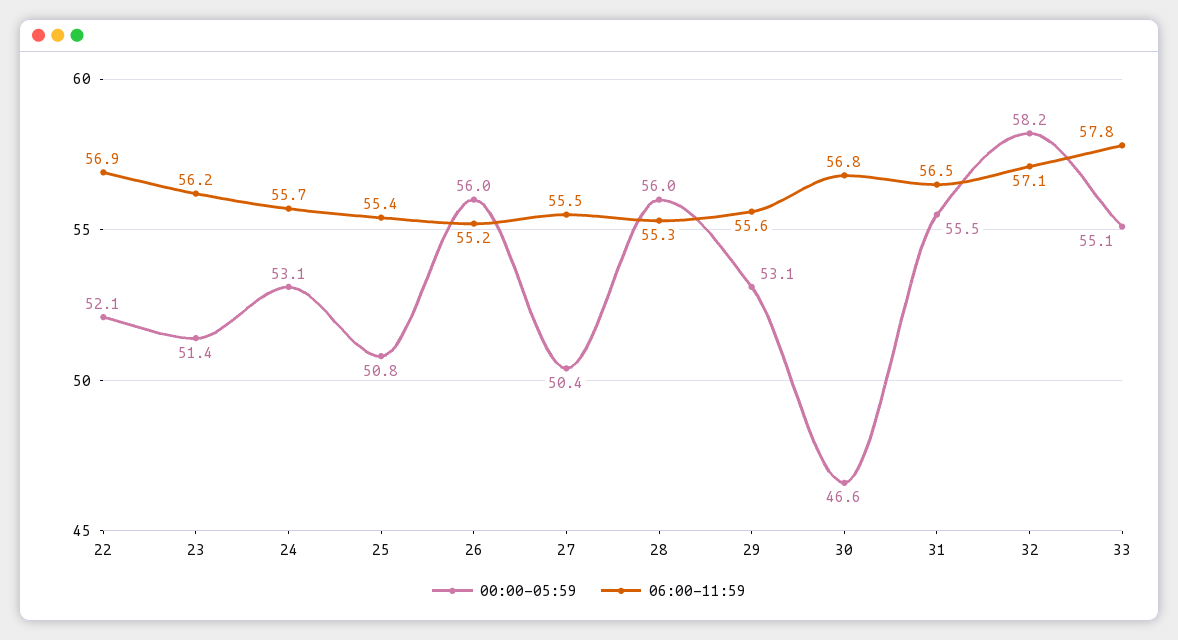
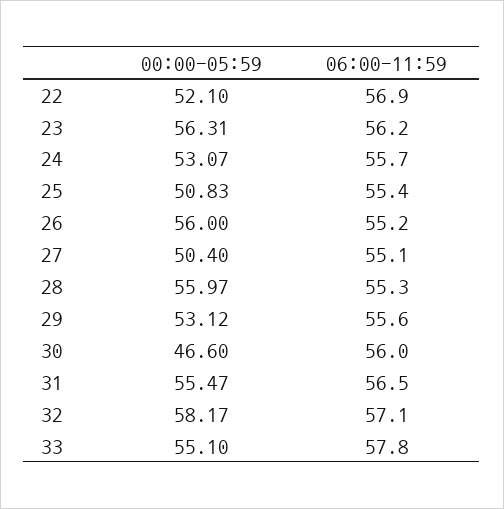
  {
    "00:00-05:59": {
      "22": 52.1,
-     "23": 51.4,
+     "23": 56.31,
      "24": 53.07,
      "25": 50.83,
      "26": 56,
      "27": 50.4,
      "28": 55.97,
      "29": 53.12,
      "30": 46.6,
      "31": 55.47,
      "32": 58.17,
      "33": 55.1
    },
    "06:00-11:59": {
      "22": 56.9,
      "23": 56.2,
      "24": 55.7,
      "25": 55.4,
      "26": 55.2,
-     "27": 55.5,
+     "27": 55.1,
      "28": 55.3,
      "29": 55.6,
-     "30": 56.8,
+     "30": 56,
      "31": 56.5,
      "32": 57.1,
      "33": 57.8
    }
  }

